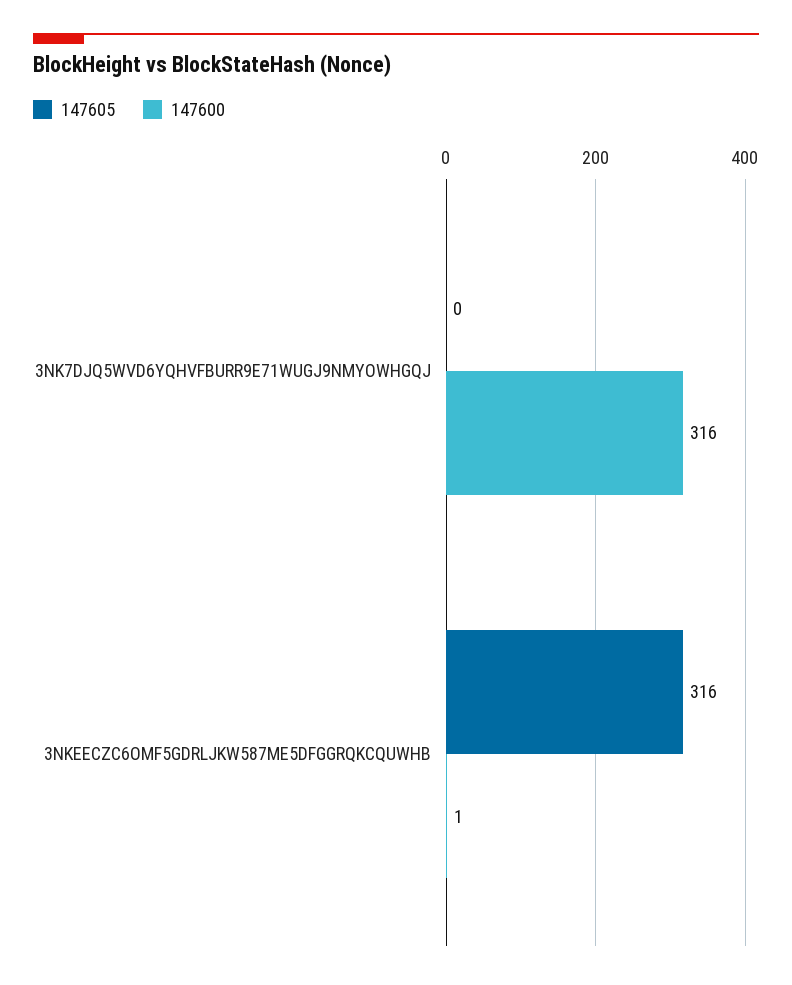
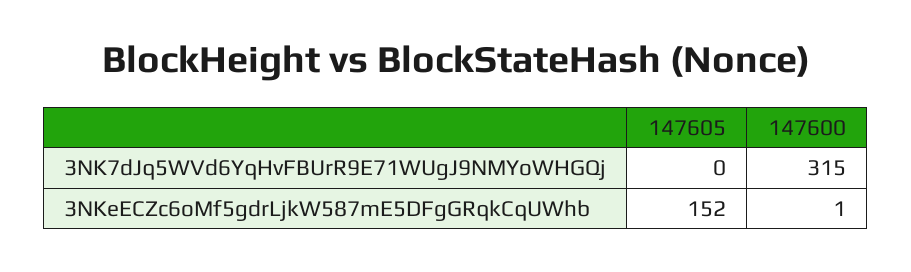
  {
    "147605": {
      "3NK7DJQ5WVD6YQHVFBURR9E71WUGJ9NMYOWHGQJ": 0,
-     "3NKEECZC6OMF5GDRLJKW587ME5DFGGRQKCQUWHB": 316
+     "3NKEECZC6OMF5GDRLJKW587ME5DFGGRQKCQUWHB": 152
    },
    "147600": {
-     "3NK7DJQ5WVD6YQHVFBURR9E71WUGJ9NMYOWHGQJ": 316,
+     "3NK7DJQ5WVD6YQHVFBURR9E71WUGJ9NMYOWHGQJ": 315,
      "3NKEECZC6OMF5GDRLJKW587ME5DFGGRQKCQUWHB": 1
    }
  }

